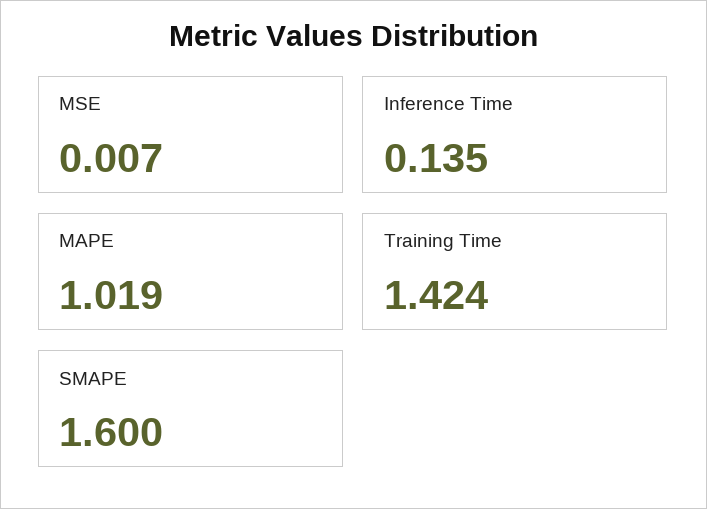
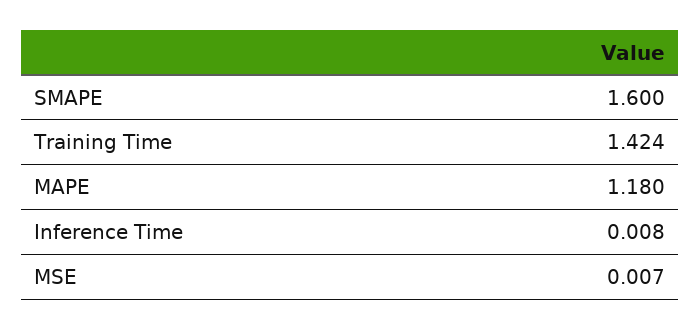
  {
    "MSE": 0.007,
-   "Inference Time": 0.135,
+   "Inference Time": 0.008,
-   "MAPE": 1.019,
+   "MAPE": 1.18,
    "Training Time": 1.424,
    "SMAPE": 1.6
  }

